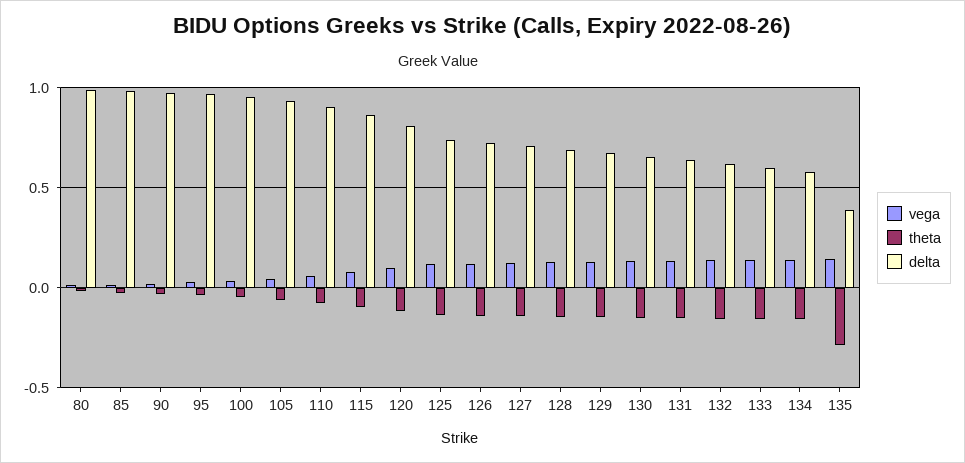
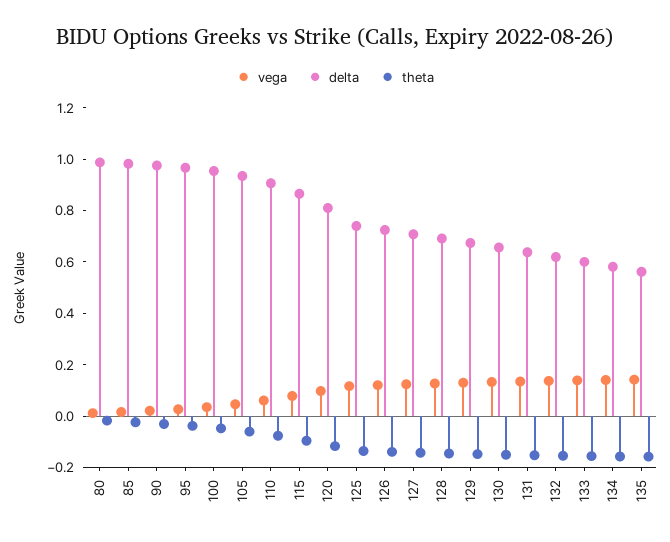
  {
    "vega": {
      "80": 0,
      "85": 0,
      "90": 0,
      "95": 0.05,
      "100": 0.05,
      "105": 0.05,
      "110": 0.05,
      "115": 0.1,
      "120": 0.1,
      "125": 0.1,
      "126": 0.1,
      "127": 0.1,
      "128": 0.15,
      "129": 0.15,
      "130": 0.15,
      "131": 0.15,
      "132": 0.15,
      "133": 0.15,
      "134": 0.15,
      "135": 0.15
    },
    "theta": {
      "80": 0,
      "85": 0,
      "90": -0.05,
      "95": -0.05,
      "100": -0.05,
      "105": -0.05,
      "110": -0.1,
      "115": -0.1,
      "120": -0.1,
      "125": -0.15,
      "126": -0.15,
      "127": -0.15,
      "128": -0.15,
      "129": -0.15,
      "130": -0.15,
      "131": -0.15,
      "132": -0.15,
      "133": -0.15,
      "134": -0.15,
-     "135": -0.3
+     "135": -0.15
    },
    "delta": {
      "80": 1,
      "85": 1,
      "90": 1,
      "95": 0.95,
      "100": 0.95,
      "105": 0.95,
      "110": 0.9,
      "115": 0.85,
      "120": 0.8,
      "125": 0.75,
      "126": 0.7,
      "127": 0.7,
      "128": 0.7,
      "129": 0.65,
      "130": 0.65,
      "131": 0.65,
      "132": 0.6,
      "133": 0.6,
      "134": 0.6,
-     "135": 0.4
+     "135": 0.55
    }
  }

